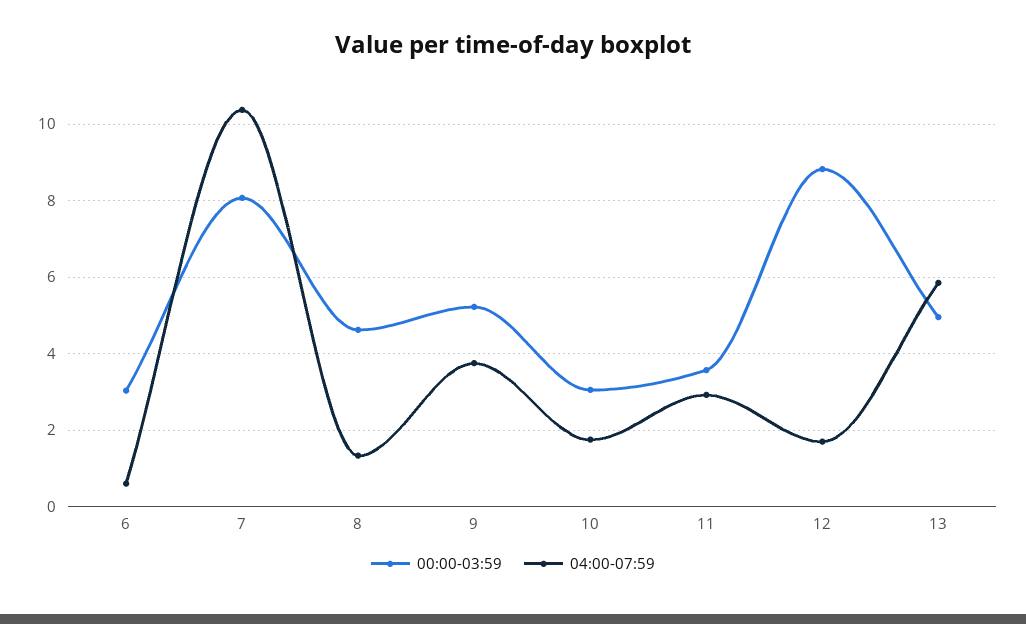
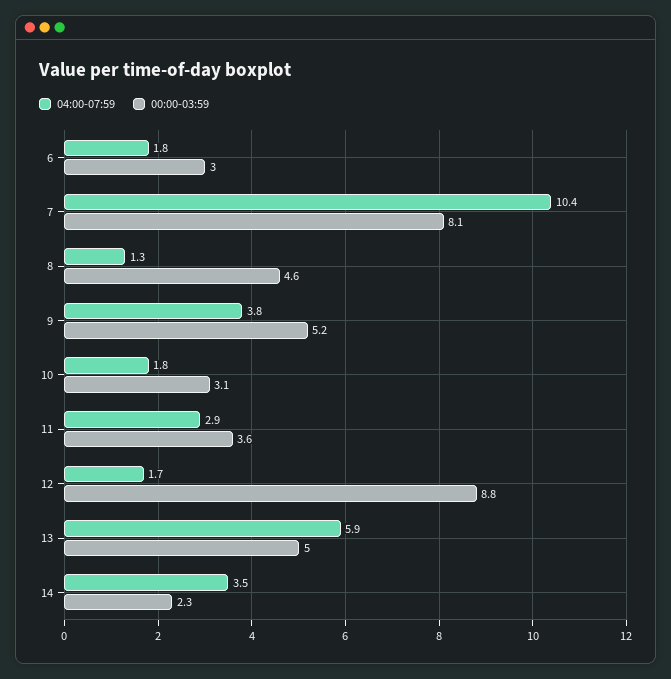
  {
    "00:00-03:59": {
      "6": 3,
      "7": 8.1,
      "8": 4.6,
      "9": 5.2,
      "10": 3.1,
      "11": 3.6,
      "12": 8.8,
-     "13": 5
+     "13": 5,
+     "14": 2.3
    },
    "04:00-07:59": {
-     "6": 0.6,
+     "6": 1.8,
      "7": 10.4,
      "8": 1.3,
      "9": 3.8,
      "10": 1.8,
      "11": 2.9,
      "12": 1.7,
-     "13": 5.9
+     "13": 5.9,
+     "14": 3.5
    }
  }

